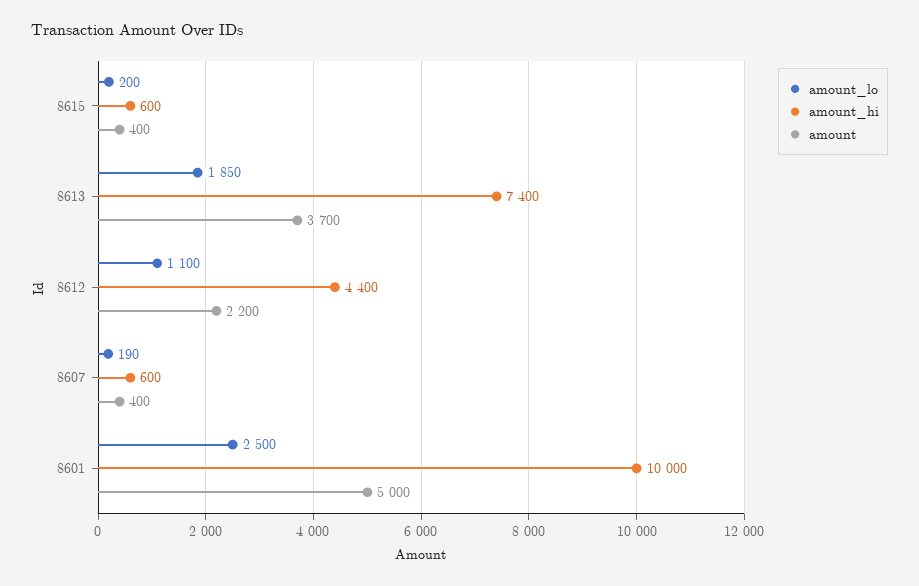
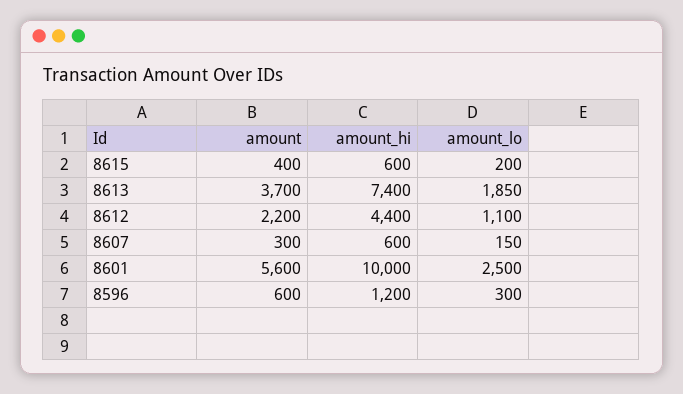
  {
    "amount_lo": {
      "8615": 200,
      "8613": 1850,
      "8612": 1100,
-     "8607": 190,
+     "8607": 150,
-     "8601": 2500
+     "8601": 2500,
+     "8596": 300
    },
    "amount_hi": {
      "8615": 600,
      "8613": 7400,
      "8612": 4400,
      "8607": 600,
-     "8601": 10000
+     "8601": 10000,
+     "8596": 1200
    },
    "amount": {
      "8615": 400,
      "8613": 3700,
      "8612": 2200,
-     "8607": 400,
+     "8607": 300,
-     "8601": 5000
+     "8601": 5600,
+     "8596": 600
    }
  }

